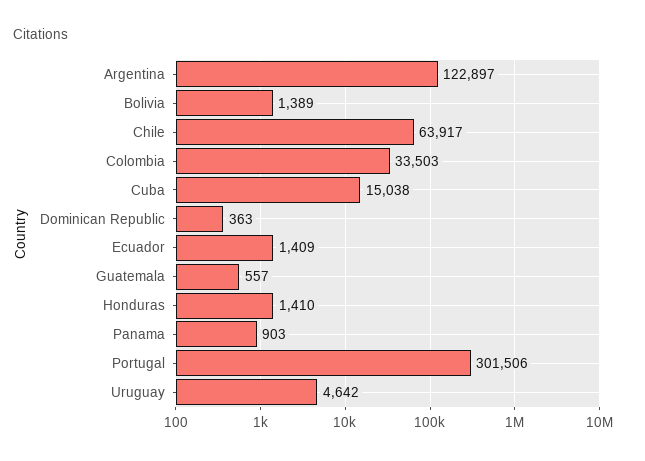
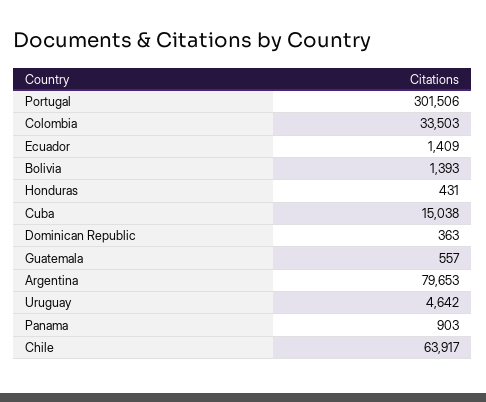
  {
-   "Argentina": 122897,
+   "Argentina": 79653,
-   "Bolivia": 1389,
+   "Bolivia": 1393,
    "Chile": 63917,
    "Colombia": 33503,
    "Cuba": 15038,
    "Dominican Republic": 363,
    "Ecuador": 1409,
    "Guatemala": 557,
-   "Honduras": 1410,
+   "Honduras": 431,
    "Panama": 903,
    "Portugal": 301506,
    "Uruguay": 4642
  }

